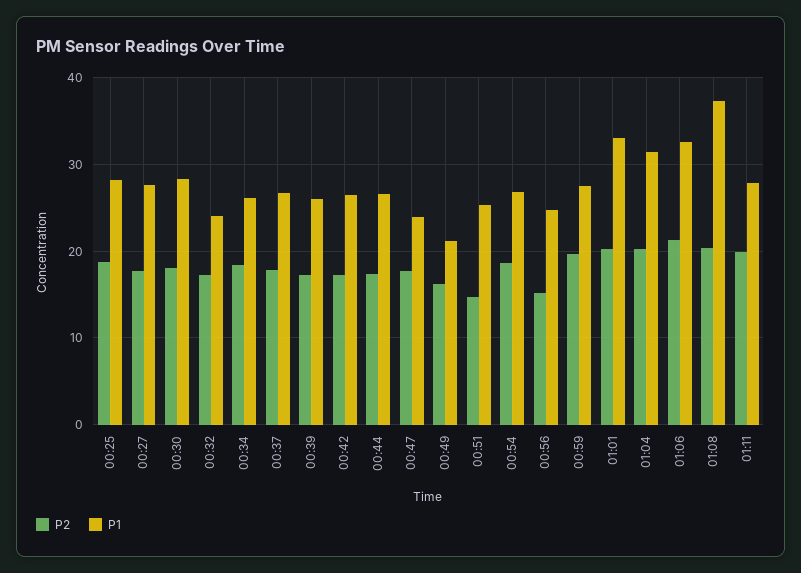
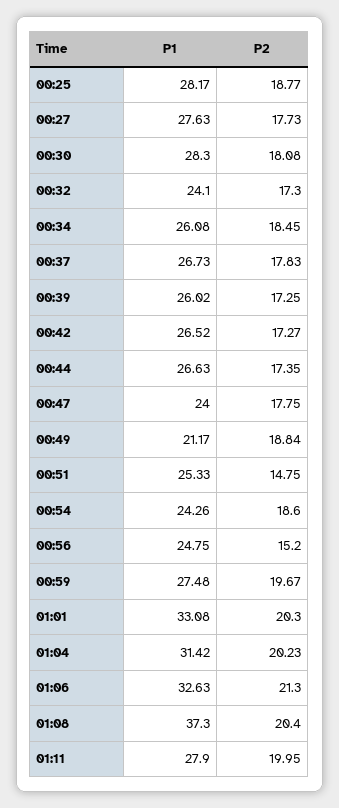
  {
    "P2": {
      "00:25": 18.77,
      "00:27": 17.73,
      "00:30": 18.08,
      "00:32": 17.3,
      "00:34": 18.45,
      "00:37": 17.83,
      "00:39": 17.25,
      "00:42": 17.27,
      "00:44": 17.35,
      "00:47": 17.75,
-     "00:49": 16,
+     "00:49": 18.84,
      "00:51": 14.75,
      "00:54": 18.6,
      "00:56": 15.2,
      "00:59": 19.67,
      "01:01": 20.3,
      "01:04": 20.23,
      "01:06": 21.3,
      "01:08": 20.4,
      "01:11": 19.95
    },
    "P1": {
      "00:25": 28.17,
      "00:27": 27.63,
      "00:30": 28.3,
      "00:32": 24.1,
      "00:34": 26.08,
      "00:37": 26.73,
      "00:39": 26.02,
      "00:42": 26.52,
      "00:44": 26.63,
      "00:47": 24,
      "00:49": 21.17,
      "00:51": 25.33,
-     "00:54": 27,
+     "00:54": 24.26,
      "00:56": 24.75,
      "00:59": 27.48,
      "01:01": 33.08,
      "01:04": 31.42,
      "01:06": 32.63,
      "01:08": 37.3,
      "01:11": 27.9
    }
  }

